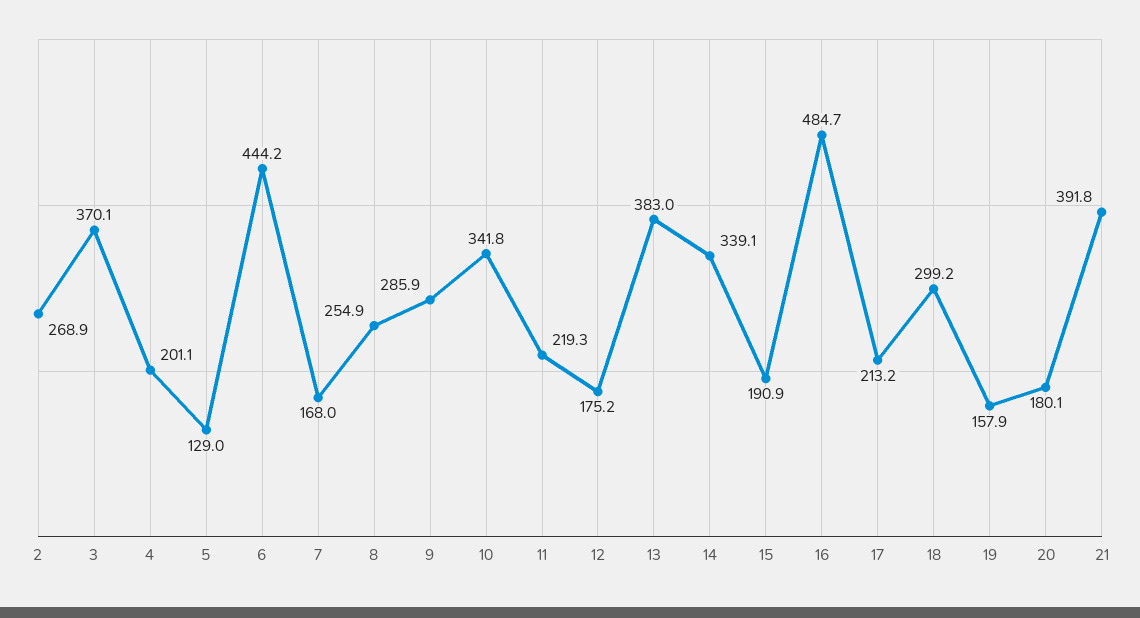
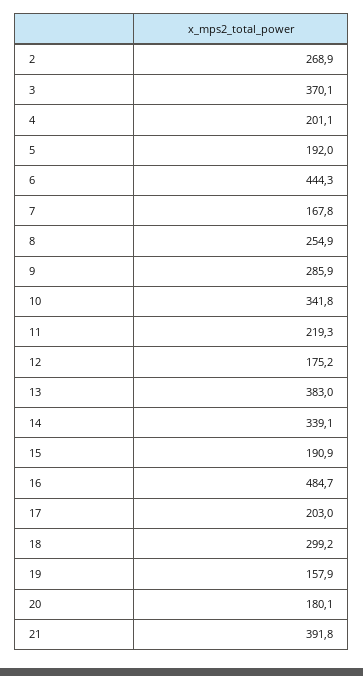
  {
    "2": 268.9,
    "3": 370.1,
    "4": 201.1,
-   "5": 129,
+   "5": 192,
-   "6": 444.2,
+   "6": 444.3,
-   "7": 168,
+   "7": 167.8,
    "8": 254.9,
    "9": 285.9,
    "10": 341.8,
    "11": 219.3,
    "12": 175.2,
    "13": 383,
    "14": 339.1,
    "15": 190.9,
    "16": 484.7,
-   "17": 213.2,
+   "17": 203,
    "18": 299.2,
    "19": 157.9,
    "20": 180.1,
    "21": 391.8
  }

